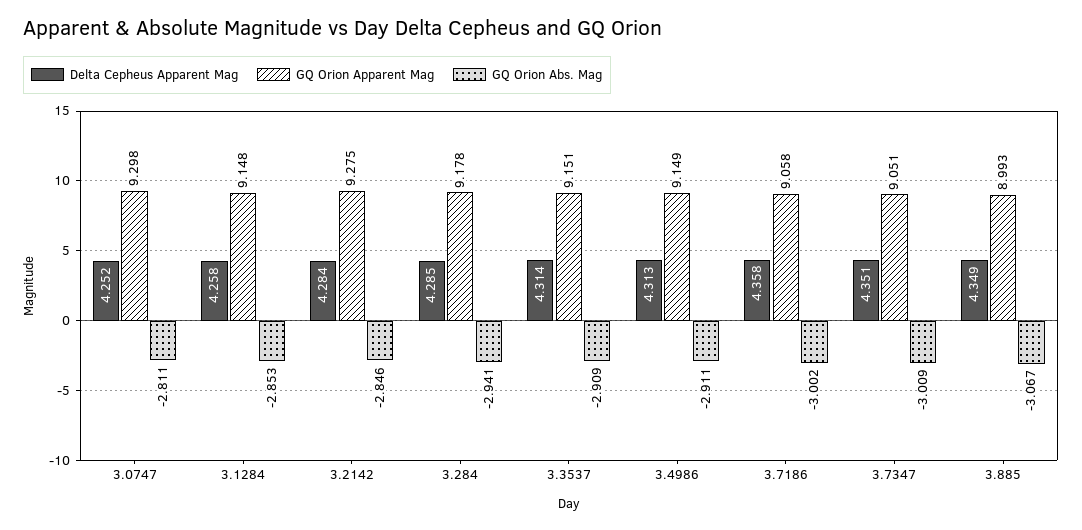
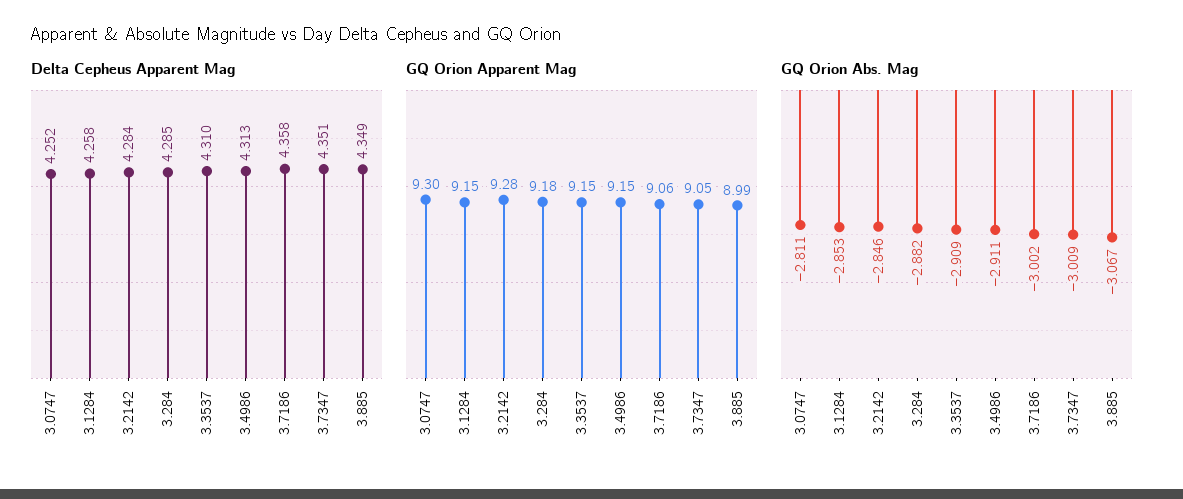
  {
    "Delta Cepheus Apparent Mag": {
      "3.0747": 4.252,
      "3.1284": 4.258,
      "3.2142": 4.284,
      "3.284": 4.285,
-     "3.3537": 4.314,
+     "3.3537": 4.31,
      "3.4986": 4.313,
      "3.7186": 4.358,
      "3.7347": 4.351,
      "3.885": 4.349
    },
    "GQ Orion Apparent Mag": {
      "3.0747": 9.298,
      "3.1284": 9.148,
      "3.2142": 9.275,
      "3.284": 9.178,
      "3.3537": 9.151,
      "3.4986": 9.149,
      "3.7186": 9.058,
      "3.7347": 9.051,
      "3.885": 8.993
    },
    "GQ Orion Abs. Mag": {
      "3.0747": -2.811,
      "3.1284": -2.853,
      "3.2142": -2.846,
-     "3.284": -2.941,
+     "3.284": -2.882,
      "3.3537": -2.909,
      "3.4986": -2.911,
      "3.7186": -3.002,
      "3.7347": -3.009,
      "3.885": -3.067
    }
  }

